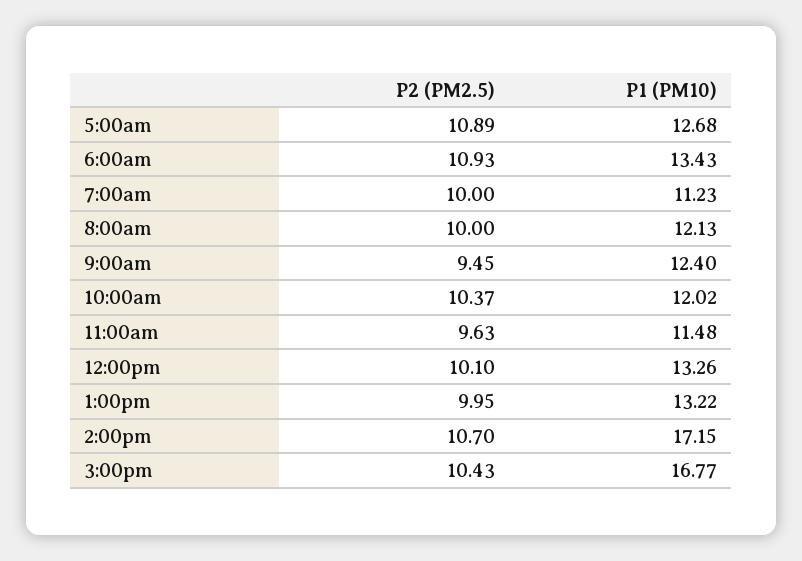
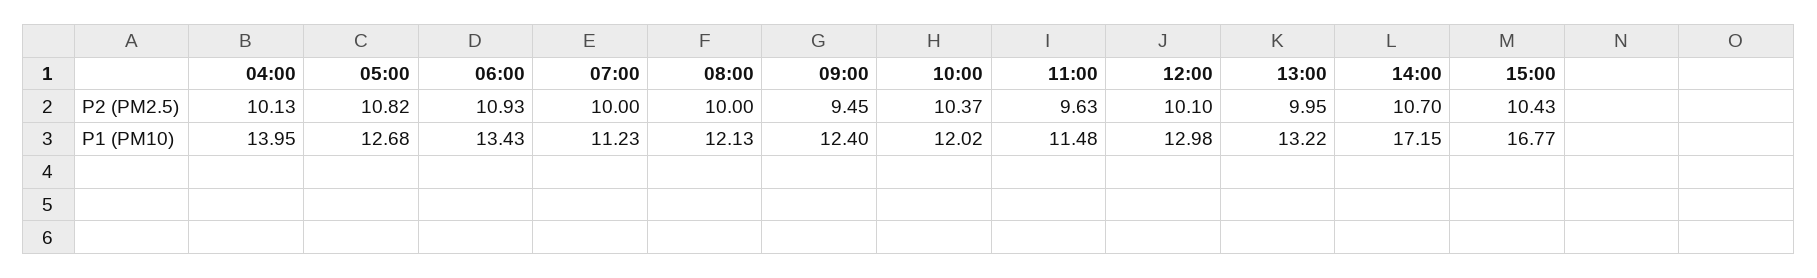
  {
    "P2 (PM2.5)": {
-     "5:00am": 10.89,
+     "5:00am": 10.82,
      "6:00am": 10.93,
      "7:00am": 10,
      "8:00am": 10,
      "9:00am": 9.45,
      "10:00am": 10.37,
      "11:00am": 9.63,
      "12:00pm": 10.1,
      "1:00pm": 9.95,
      "2:00pm": 10.7,
-     "3:00pm": 10.43
+     "3:00pm": 10.43,
+     "04:00": 10.13
    },
    "P1 (PM10)": {
      "5:00am": 12.68,
      "6:00am": 13.43,
      "7:00am": 11.23,
      "8:00am": 12.13,
      "9:00am": 12.4,
      "10:00am": 12.02,
      "11:00am": 11.48,
-     "12:00pm": 13.26,
+     "12:00pm": 12.98,
      "1:00pm": 13.22,
      "2:00pm": 17.15,
-     "3:00pm": 16.77
+     "3:00pm": 16.77,
+     "04:00": 13.95
    }
  }

